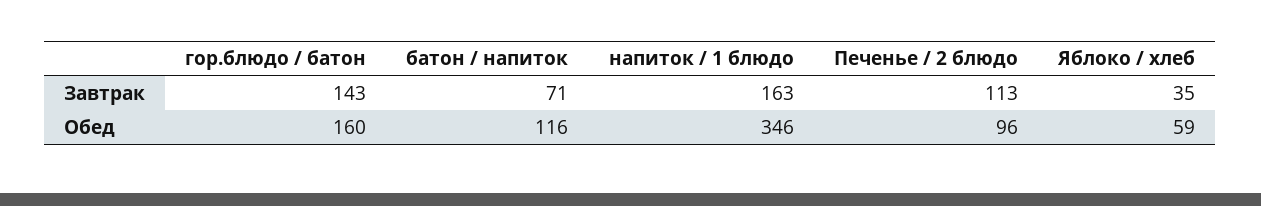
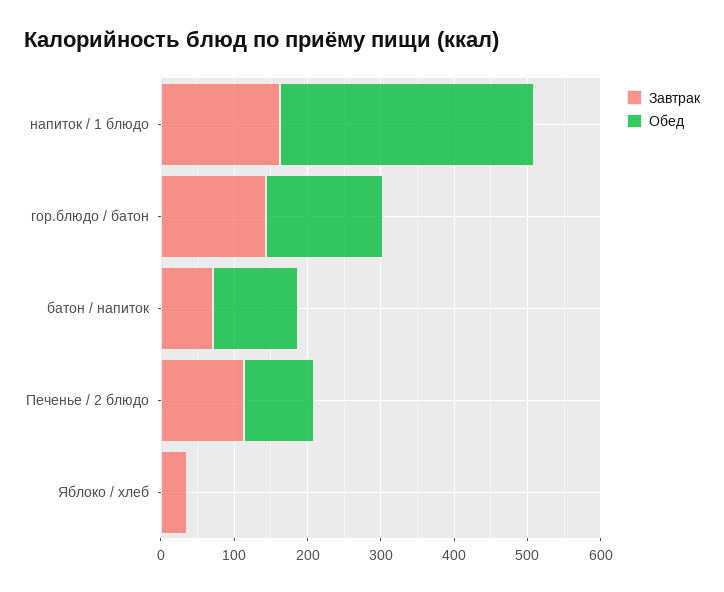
  {
    "Завтрак": {
      "гор.блюдо / батон": 143,
      "батон / напиток": 71,
      "напиток / 1 блюдо": 163,
      "Печенье / 2 блюдо": 113,
      "Яблоко / хлеб": 35
    },
    "Обед": {
      "гор.блюдо / батон": 160,
      "батон / напиток": 116,
      "напиток / 1 блюдо": 346,
      "Печенье / 2 блюдо": 96,
-     "Яблоко / хлеб": 59
+     "Яблоко / хлеб": 0
    }
  }

